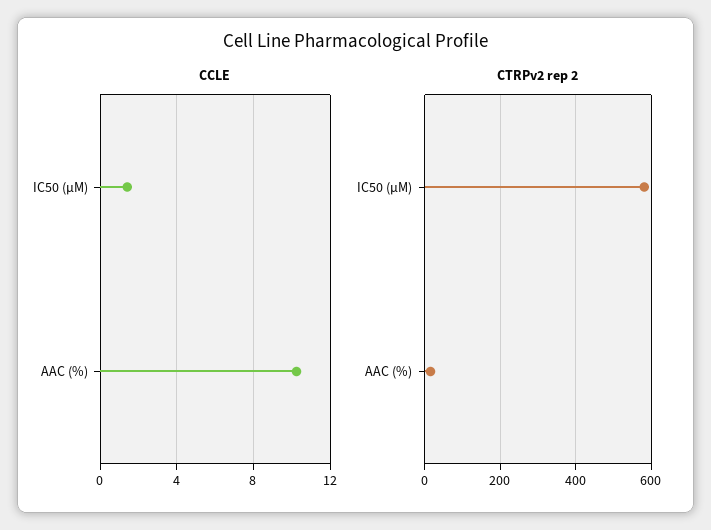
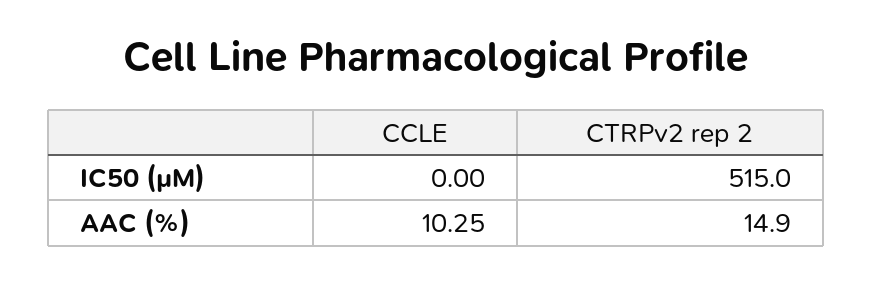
  {
    "CCLE": {
-     "IC50 (µM)": 1.5,
+     "IC50 (µM)": 0,
      "AAC (%)": 10.25
    },
    "CTRPv2 rep 2": {
-     "IC50 (µM)": 580,
+     "IC50 (µM)": 515,
      "AAC (%)": 14.9
    }
  }

